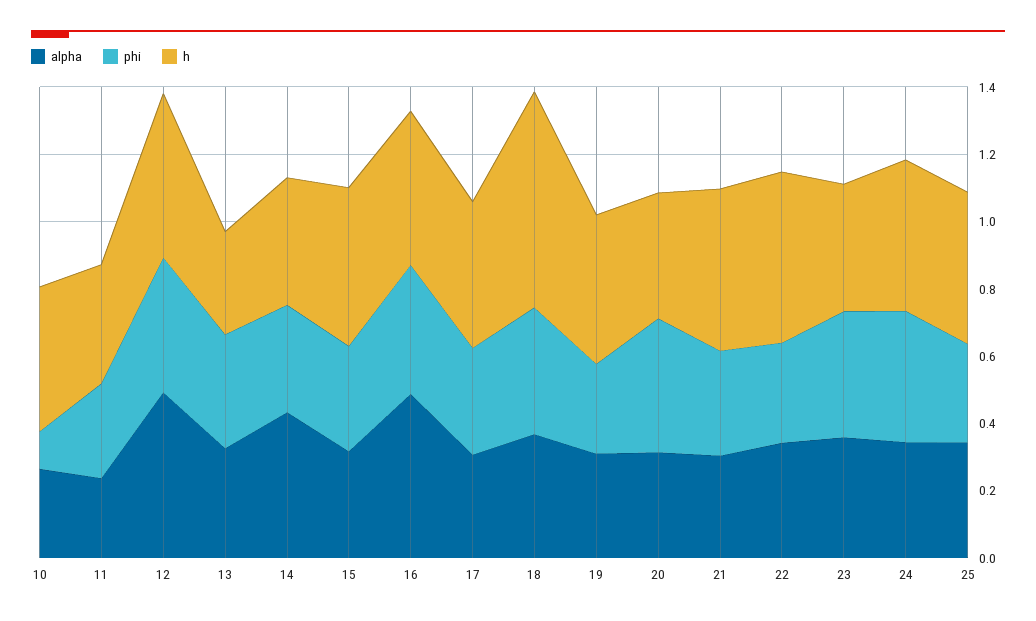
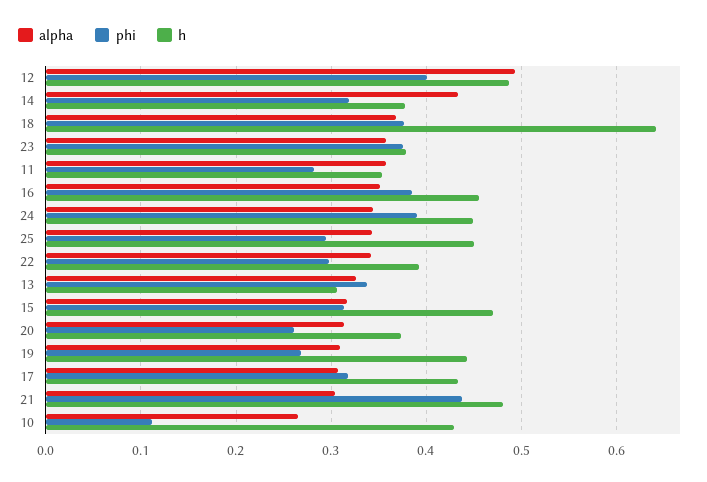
  {
    "alpha": {
      "10": 0.26,
-     "11": 0.25,
+     "11": 0.36,
      "12": 0.49,
      "13": 0.33,
      "14": 0.43,
      "15": 0.32,
-     "16": 0.5,
+     "16": 0.35,
      "17": 0.31,
      "18": 0.37,
      "19": 0.31,
      "20": 0.31,
      "21": 0.3,
      "22": 0.34,
      "23": 0.36,
      "24": 0.34,
      "25": 0.34
    },
    "phi": {
      "10": 0.11,
      "11": 0.28,
      "12": 0.4,
      "13": 0.34,
      "14": 0.32,
      "15": 0.31,
      "16": 0.38,
      "17": 0.32,
      "18": 0.38,
      "19": 0.27,
-     "20": 0.4,
+     "20": 0.26,
-     "21": 0.3,
+     "21": 0.44,
      "22": 0.3,
      "23": 0.38,
      "24": 0.39,
      "25": 0.29
    },
    "h": {
      "10": 0.43,
      "11": 0.35,
      "12": 0.49,
      "13": 0.31,
      "14": 0.38,
      "15": 0.47,
      "16": 0.46,
      "17": 0.43,
      "18": 0.64,
      "19": 0.44,
      "20": 0.37,
      "21": 0.48,
-     "22": 0.5,
+     "22": 0.39,
      "23": 0.38,
      "24": 0.45,
      "25": 0.45
    }
  }

